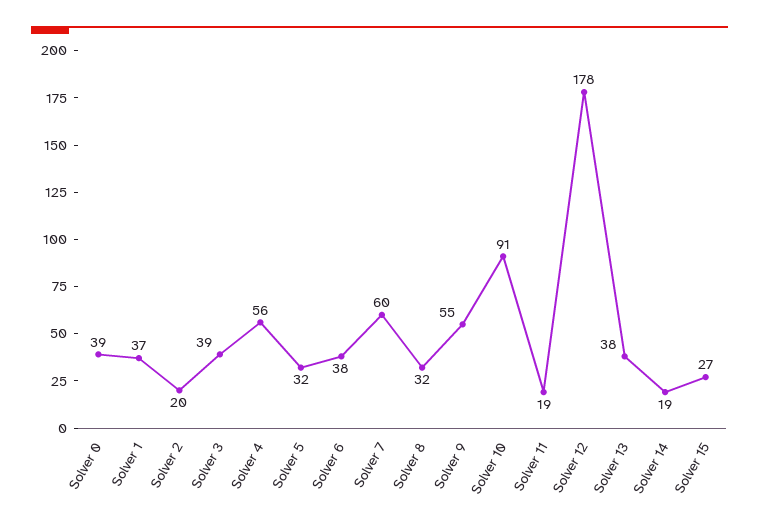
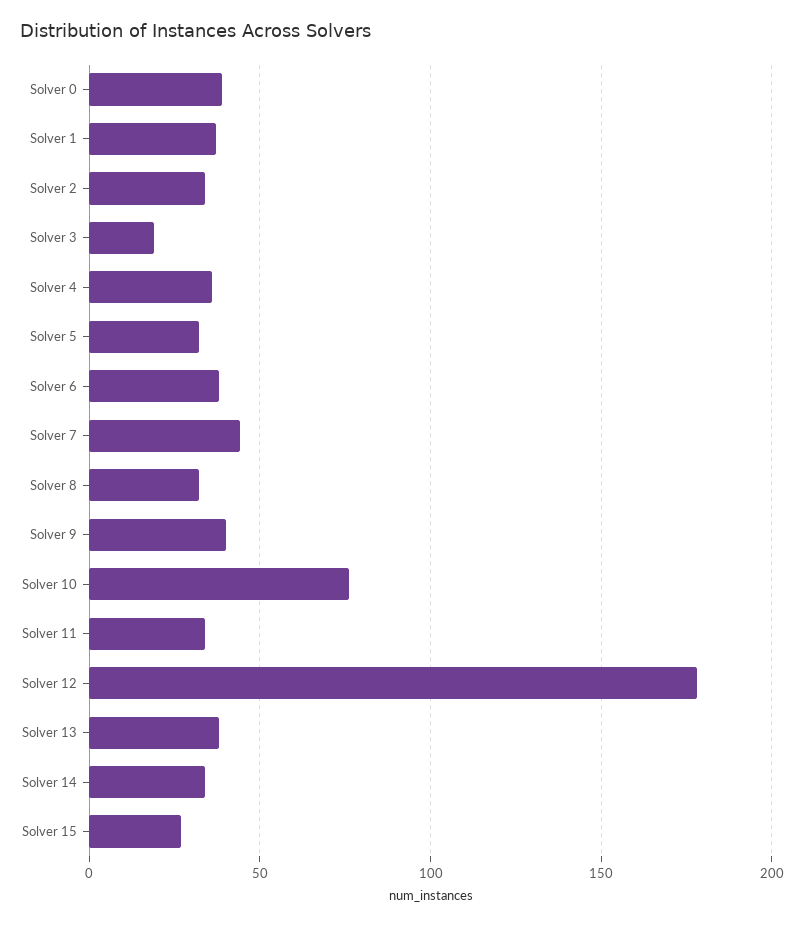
  {
    "Solver 0": 39,
    "Solver 1": 37,
-   "Solver 2": 20,
+   "Solver 2": 35,
-   "Solver 3": 39,
+   "Solver 3": 20,
-   "Solver 4": 56,
+   "Solver 4": 35,
    "Solver 5": 32,
    "Solver 6": 38,
-   "Solver 7": 60,
+   "Solver 7": 45,
    "Solver 8": 32,
-   "Solver 9": 55,
+   "Solver 9": 40,
-   "Solver 10": 91,
+   "Solver 10": 75,
-   "Solver 11": 19,
+   "Solver 11": 35,
    "Solver 12": 178,
    "Solver 13": 38,
-   "Solver 14": 19,
+   "Solver 14": 35,
    "Solver 15": 27
  }

